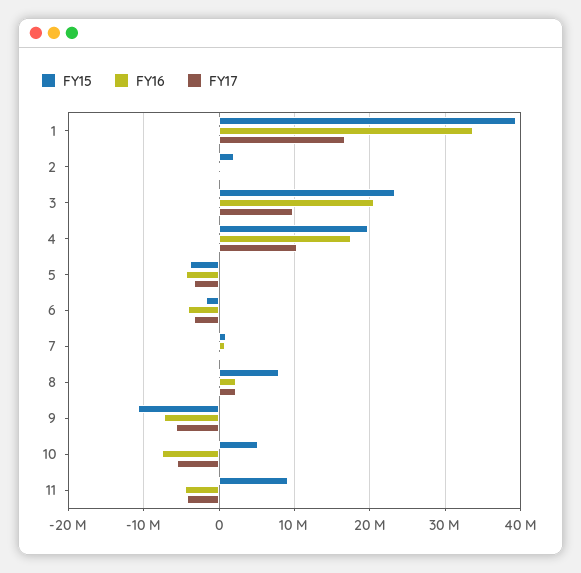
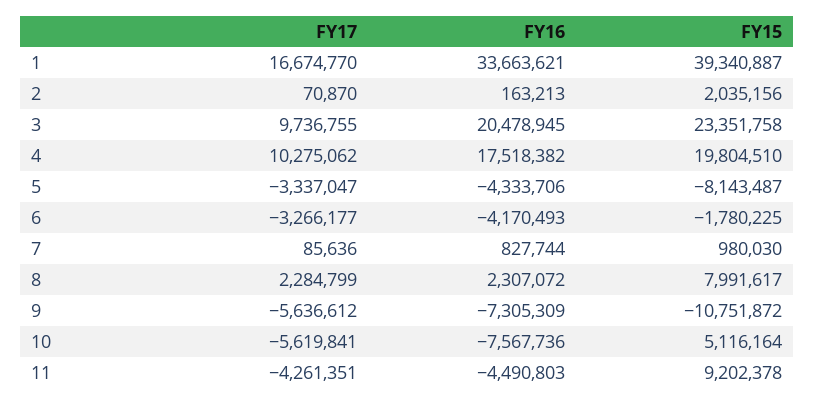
  {
    "FY15": {
      "1": 39340887,
      "2": 2035156,
      "3": 23351758,
      "4": 19804510,
-     "5": -4000000,
+     "5": -8143487,
      "6": -1780225,
      "7": 980030,
      "8": 7991617,
      "9": -10751872,
      "10": 5116164,
      "11": 9202378
    },
    "FY16": {
      "1": 33663621,
      "2": 163213,
      "3": 20478945,
      "4": 17518382,
      "5": -4333706,
      "6": -4170493,
      "7": 827744,
      "8": 2307072,
      "9": -7305309,
      "10": -7567736,
      "11": -4490803
    },
    "FY17": {
      "1": 16674770,
      "2": 70870,
      "3": 9736755,
      "4": 10275062,
      "5": -3337047,
      "6": -3266177,
      "7": 85636,
      "8": 2284799,
      "9": -5636612,
      "10": -5619841,
      "11": -4261351
    }
  }

